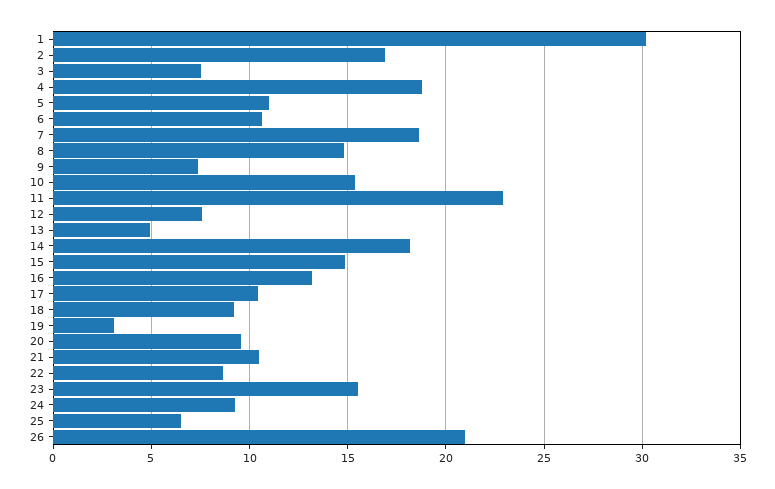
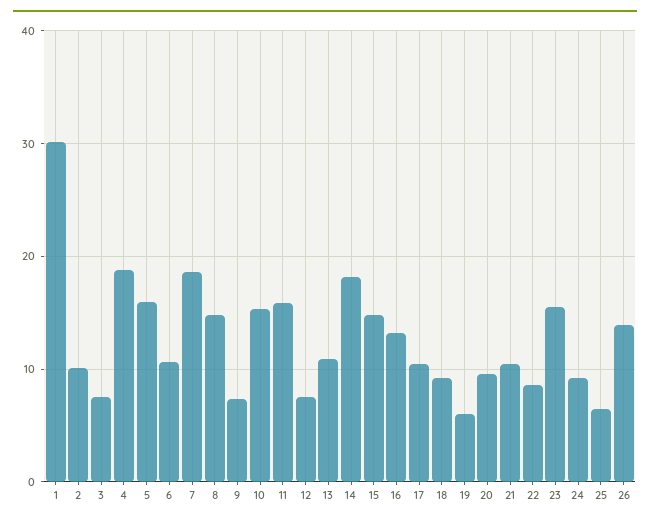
  {
    "1": 30,
-   "2": 17,
+   "2": 10,
    "3": 7.5,
    "4": 19,
-   "5": 11,
+   "5": 16,
    "6": 10.5,
    "7": 18.5,
    "8": 15,
    "9": 7.5,
    "10": 15.5,
-   "11": 23,
+   "11": 16,
    "12": 7.5,
-   "13": 5,
+   "13": 11,
    "14": 18,
    "15": 15,
    "16": 13,
    "17": 10.5,
    "18": 9,
-   "19": 3,
+   "19": 6,
    "20": 9.5,
    "21": 10.5,
    "22": 8.5,
    "23": 15.5,
    "24": 9.5,
    "25": 6.5,
-   "26": 21
+   "26": 14
  }

